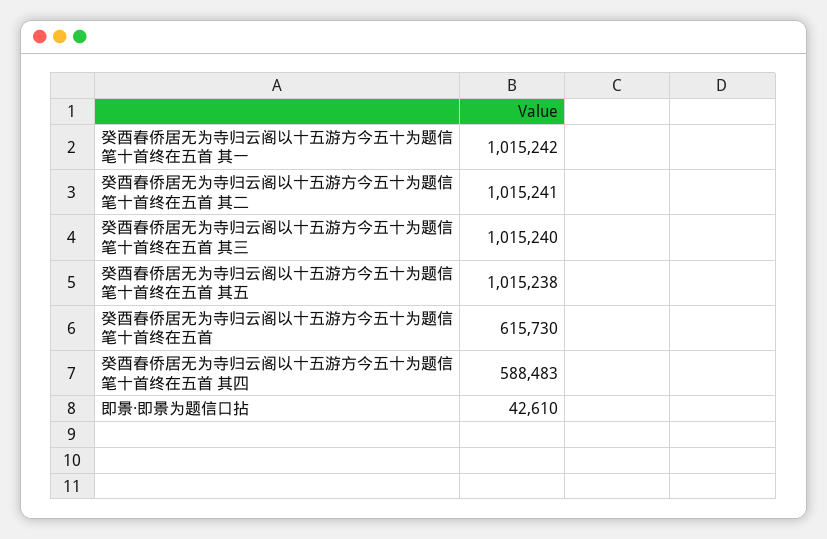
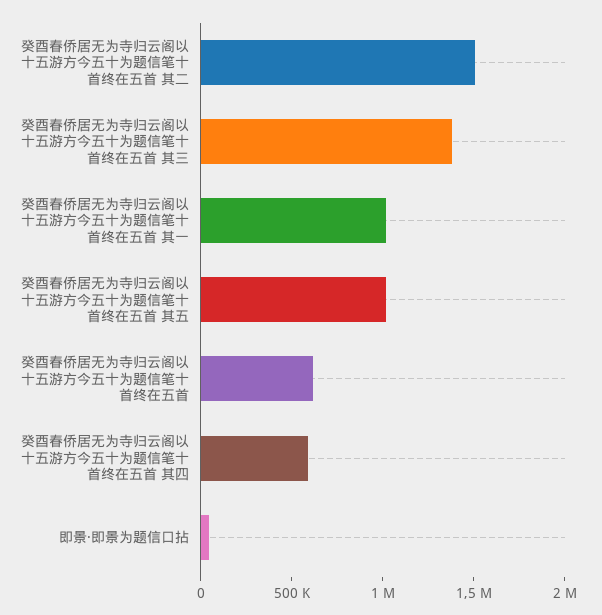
  {
    "癸酉春侨居无为寺归云阁以十五游方今五十为题信笔十首终在五首 其一": 1015242,
-   "癸酉春侨居无为寺归云阁以十五游方今五十为题信笔十首终在五首 其二": 1015241,
+   "癸酉春侨居无为寺归云阁以十五游方今五十为题信笔十首终在五首 其二": 1500000,
-   "癸酉春侨居无为寺归云阁以十五游方今五十为题信笔十首终在五首 其三": 1015240,
+   "癸酉春侨居无为寺归云阁以十五游方今五十为题信笔十首终在五首 其三": 1400000,
    "癸酉春侨居无为寺归云阁以十五游方今五十为题信笔十首终在五首 其五": 1015238,
    "癸酉春侨居无为寺归云阁以十五游方今五十为题信笔十首终在五首": 615730,
    "癸酉春侨居无为寺归云阁以十五游方今五十为题信笔十首终在五首 其四": 588483,
    "即景·即景为题信口拈": 42610
  }

